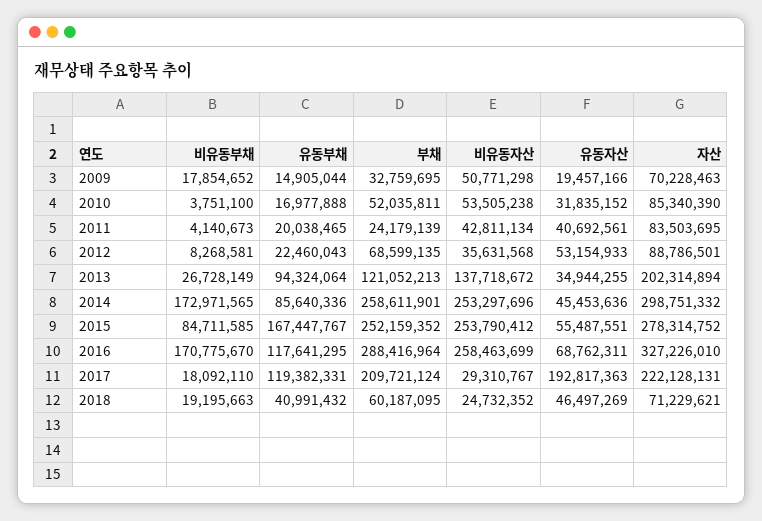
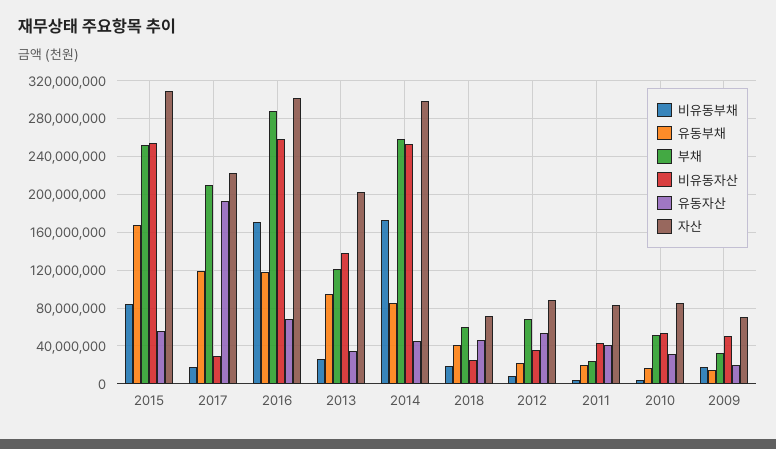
  {
    "비유동부채": {
      "2009": 17854652,
      "2010": 3751100,
      "2011": 4140673,
      "2012": 8268581,
      "2013": 26728149,
      "2014": 172971565,
      "2015": 84711585,
      "2016": 170775670,
      "2017": 18092110,
      "2018": 19195663
    },
    "유동부채": {
      "2009": 14905044,
      "2010": 16977888,
      "2011": 20038465,
      "2012": 22460043,
      "2013": 94324064,
      "2014": 85640336,
      "2015": 167447767,
      "2016": 117641295,
      "2017": 119382331,
      "2018": 40991432
    },
    "부채": {
      "2009": 32759695,
      "2010": 52035811,
      "2011": 24179139,
      "2012": 68599135,
      "2013": 121052213,
      "2014": 258611901,
      "2015": 252159352,
      "2016": 288416964,
      "2017": 209721124,
      "2018": 60187095
    },
    "비유동자산": {
      "2009": 50771298,
      "2010": 53505238,
      "2011": 42811134,
      "2012": 35631568,
      "2013": 137718672,
      "2014": 253297696,
      "2015": 253790412,
      "2016": 258463699,
      "2017": 29310767,
      "2018": 24732352
    },
    "유동자산": {
      "2009": 19457166,
      "2010": 31835152,
      "2011": 40692561,
      "2012": 53154933,
      "2013": 34944255,
      "2014": 45453636,
      "2015": 55487551,
      "2016": 68762311,
      "2017": 192817363,
      "2018": 46497269
    },
    "자산": {
      "2009": 70228463,
      "2010": 85340390,
      "2011": 83503695,
      "2012": 88786501,
      "2013": 202314894,
      "2014": 298751332,
-     "2015": 278314752,
+     "2015": 310000000,
-     "2016": 327226010,
+     "2016": 300000000,
      "2017": 222128131,
      "2018": 71229621
    }
  }

